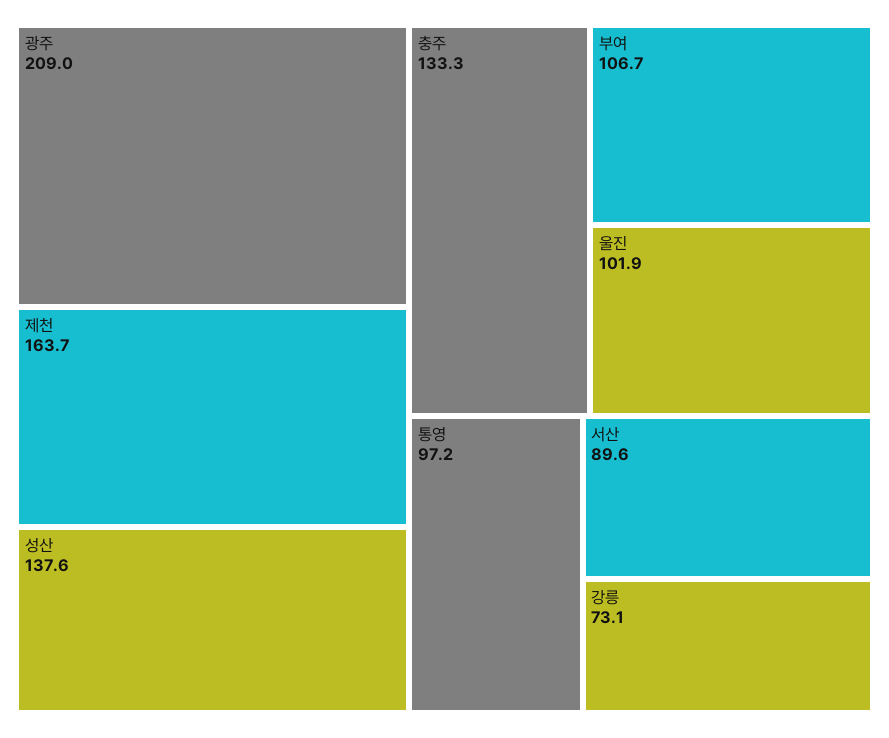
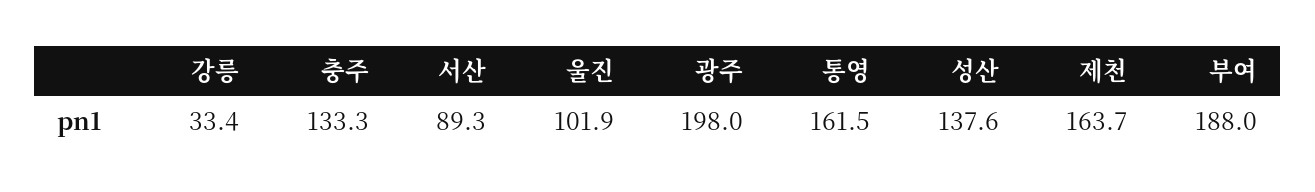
  {
-   "광주": 209,
+   "광주": 198,
    "제천": 163.7,
    "성산": 137.6,
    "충주": 133.3,
-   "부여": 106.7,
+   "부여": 188,
    "울진": 101.9,
-   "통영": 97.2,
+   "통영": 161.5,
-   "서산": 89.6,
+   "서산": 89.3,
-   "강릉": 73.1
+   "강릉": 33.4
  }

